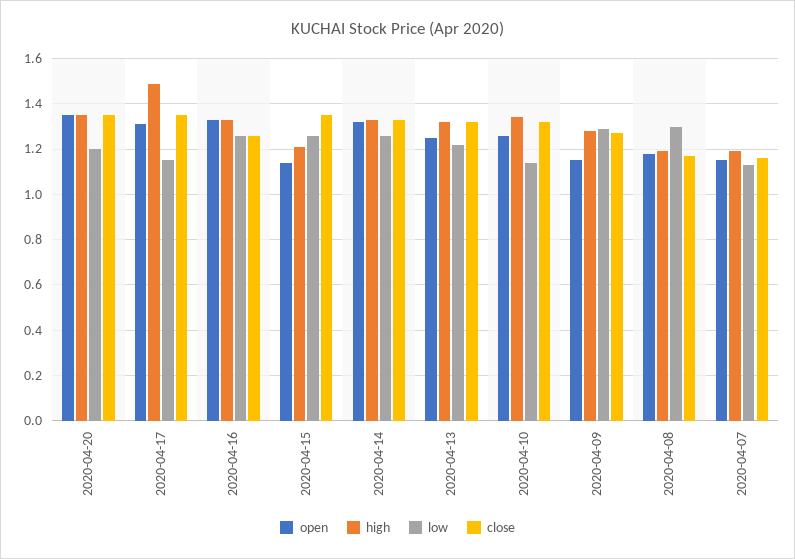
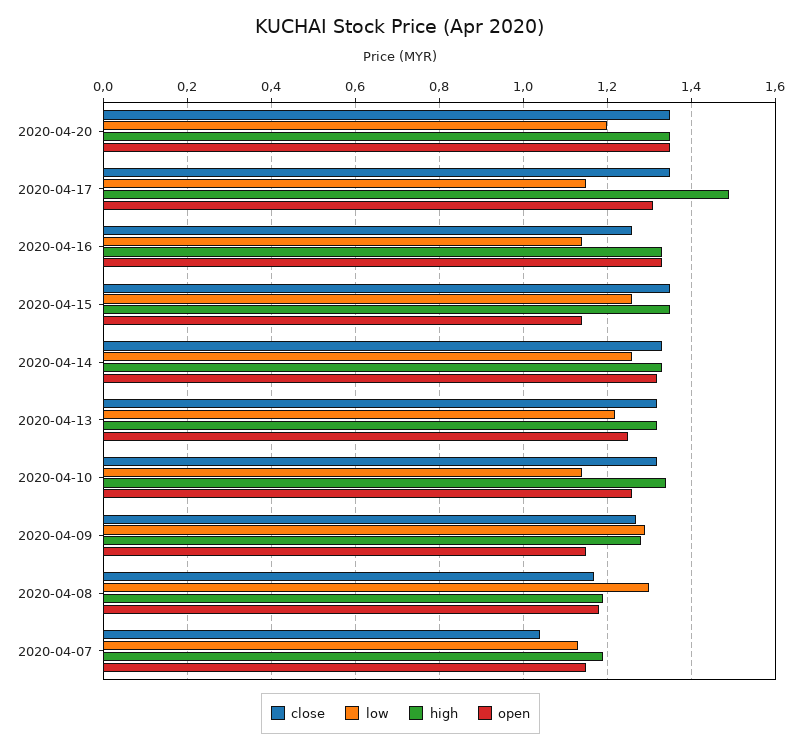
  {
    "open": {
      "2020-04-20": 1.35,
      "2020-04-17": 1.3,
      "2020-04-16": 1.35,
      "2020-04-15": 1.15,
      "2020-04-14": 1.3,
      "2020-04-13": 1.25,
      "2020-04-10": 1.25,
      "2020-04-09": 1.15,
      "2020-04-08": 1.2,
      "2020-04-07": 1.15
    },
    "high": {
      "2020-04-20": 1.35,
      "2020-04-17": 1.5,
      "2020-04-16": 1.35,
-     "2020-04-15": 1.2,
+     "2020-04-15": 1.35,
      "2020-04-14": 1.35,
      "2020-04-13": 1.3,
      "2020-04-10": 1.35,
      "2020-04-09": 1.3,
      "2020-04-08": 1.2,
      "2020-04-07": 1.2
    },
    "low": {
      "2020-04-20": 1.2,
      "2020-04-17": 1.15,
-     "2020-04-16": 1.25,
+     "2020-04-16": 1.15,
      "2020-04-15": 1.25,
      "2020-04-14": 1.25,
      "2020-04-13": 1.2,
      "2020-04-10": 1.15,
      "2020-04-09": 1.3,
      "2020-04-08": 1.3,
      "2020-04-07": 1.15
    },
    "close": {
      "2020-04-20": 1.35,
      "2020-04-17": 1.35,
      "2020-04-16": 1.25,
      "2020-04-15": 1.35,
      "2020-04-14": 1.35,
      "2020-04-13": 1.3,
      "2020-04-10": 1.3,
      "2020-04-09": 1.25,
      "2020-04-08": 1.15,
-     "2020-04-07": 1.15
+     "2020-04-07": 1.05
    }
  }

